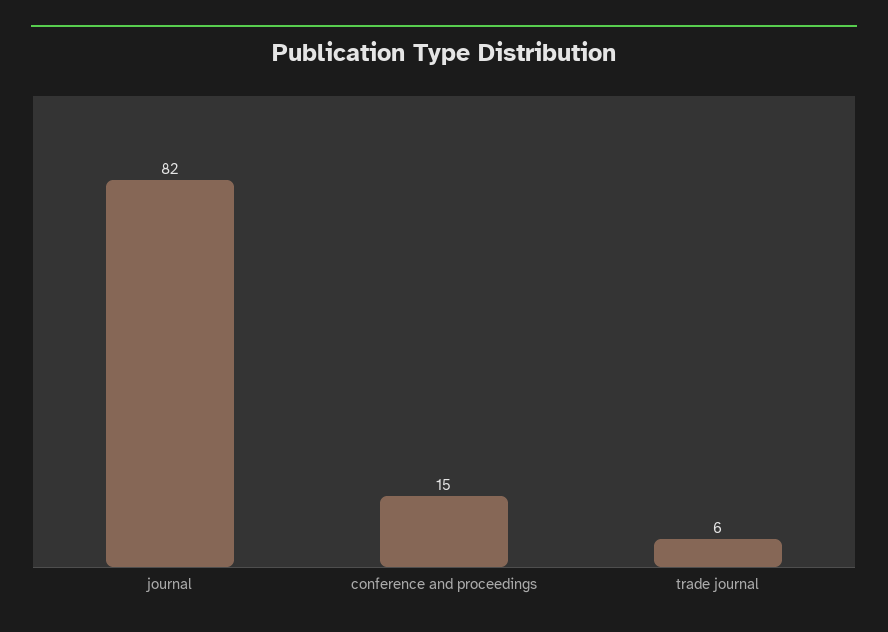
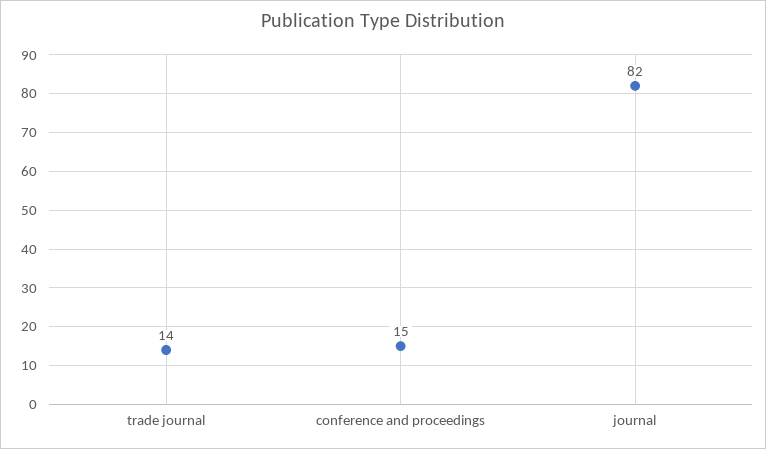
  {
    "journal": 82,
    "conference and proceedings": 15,
-   "trade journal": 6
+   "trade journal": 14
  }

